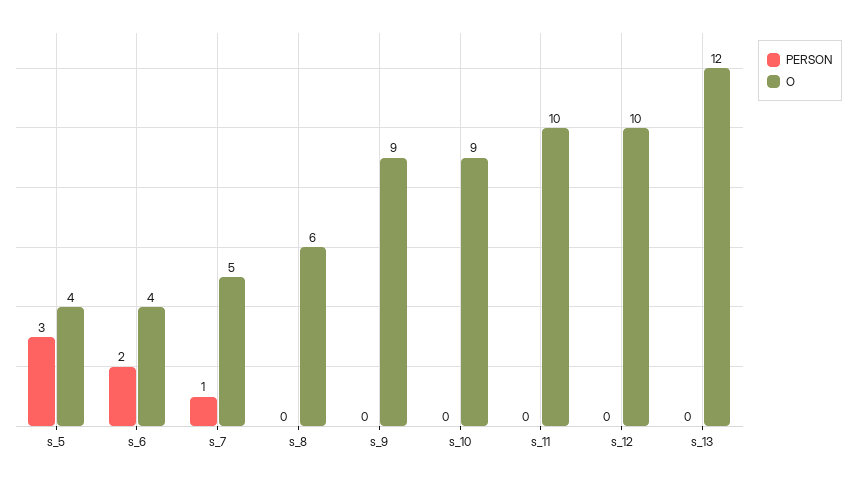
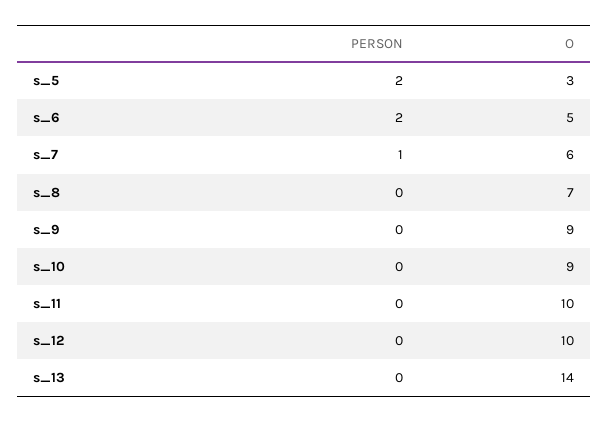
  {
    "PERSON": {
-     "s_5": 3,
+     "s_5": 2,
      "s_6": 2,
      "s_7": 1,
      "s_8": 0,
      "s_9": 0,
      "s_10": 0,
      "s_11": 0,
      "s_12": 0,
      "s_13": 0
    },
    "O": {
-     "s_5": 4,
+     "s_5": 3,
-     "s_6": 4,
+     "s_6": 5,
-     "s_7": 5,
+     "s_7": 6,
-     "s_8": 6,
+     "s_8": 7,
      "s_9": 9,
      "s_10": 9,
      "s_11": 10,
      "s_12": 10,
-     "s_13": 12
+     "s_13": 14
    }
  }

